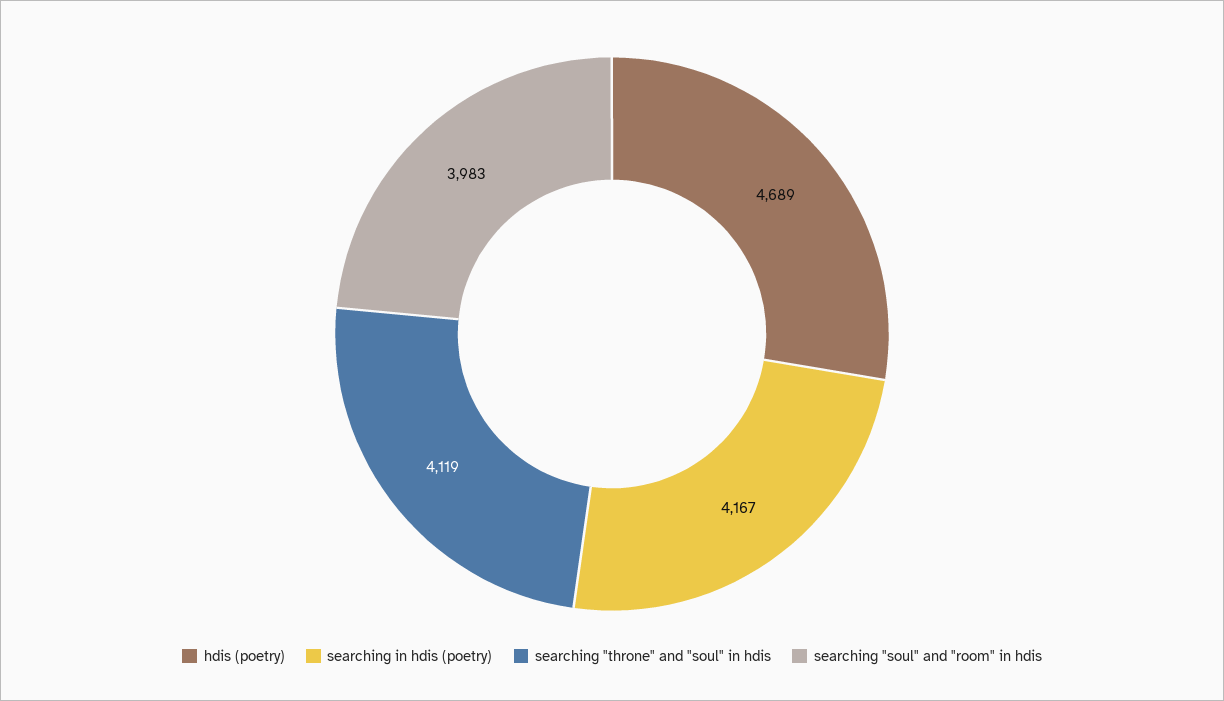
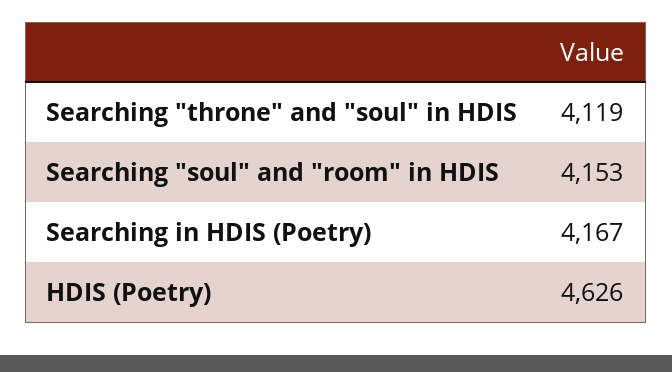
  {
-   "hdis (poetry)": 4689,
+   "hdis (poetry)": 4626,
    "searching in hdis (poetry)": 4167,
    "searching \"throne\" and \"soul\" in hdis": 4119,
-   "searching \"soul\" and \"room\" in hdis": 3983
+   "searching \"soul\" and \"room\" in hdis": 4153
  }

